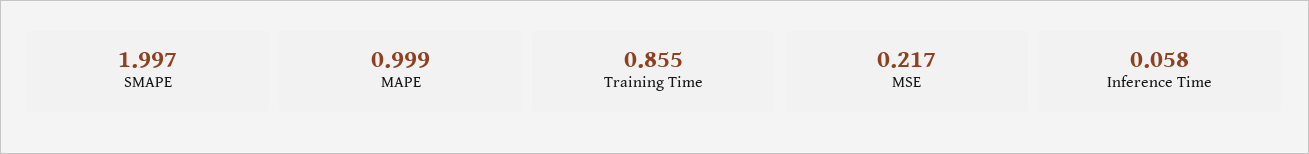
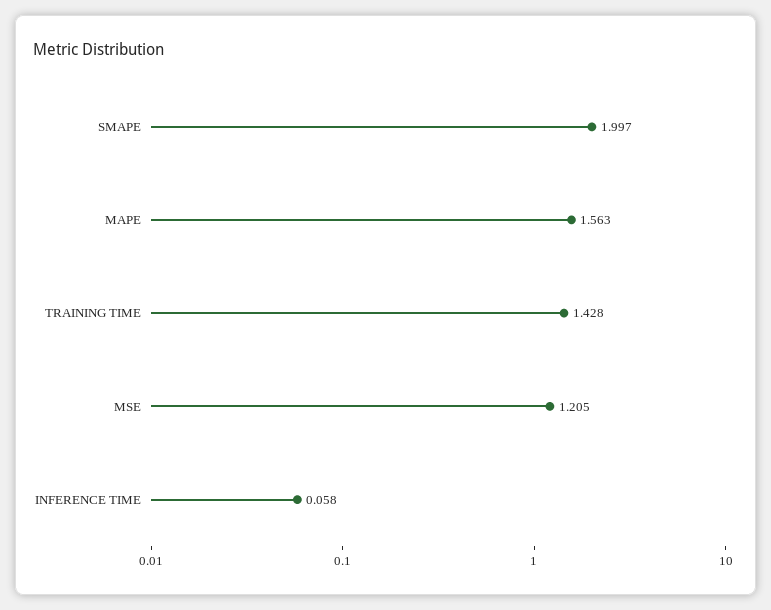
  {
    "SMAPE": 1.997,
-   "MAPE": 0.999,
+   "MAPE": 1.563,
-   "Training Time": 0.855,
+   "Training Time": 1.428,
-   "MSE": 0.217,
+   "MSE": 1.205,
    "Inference Time": 0.058
  }

